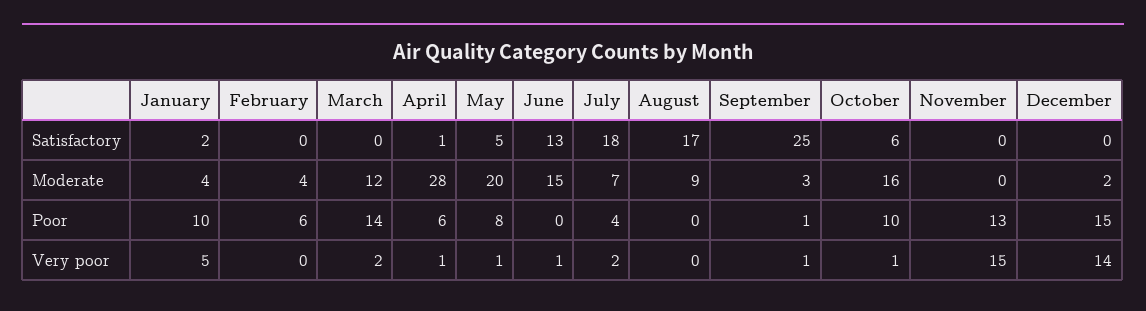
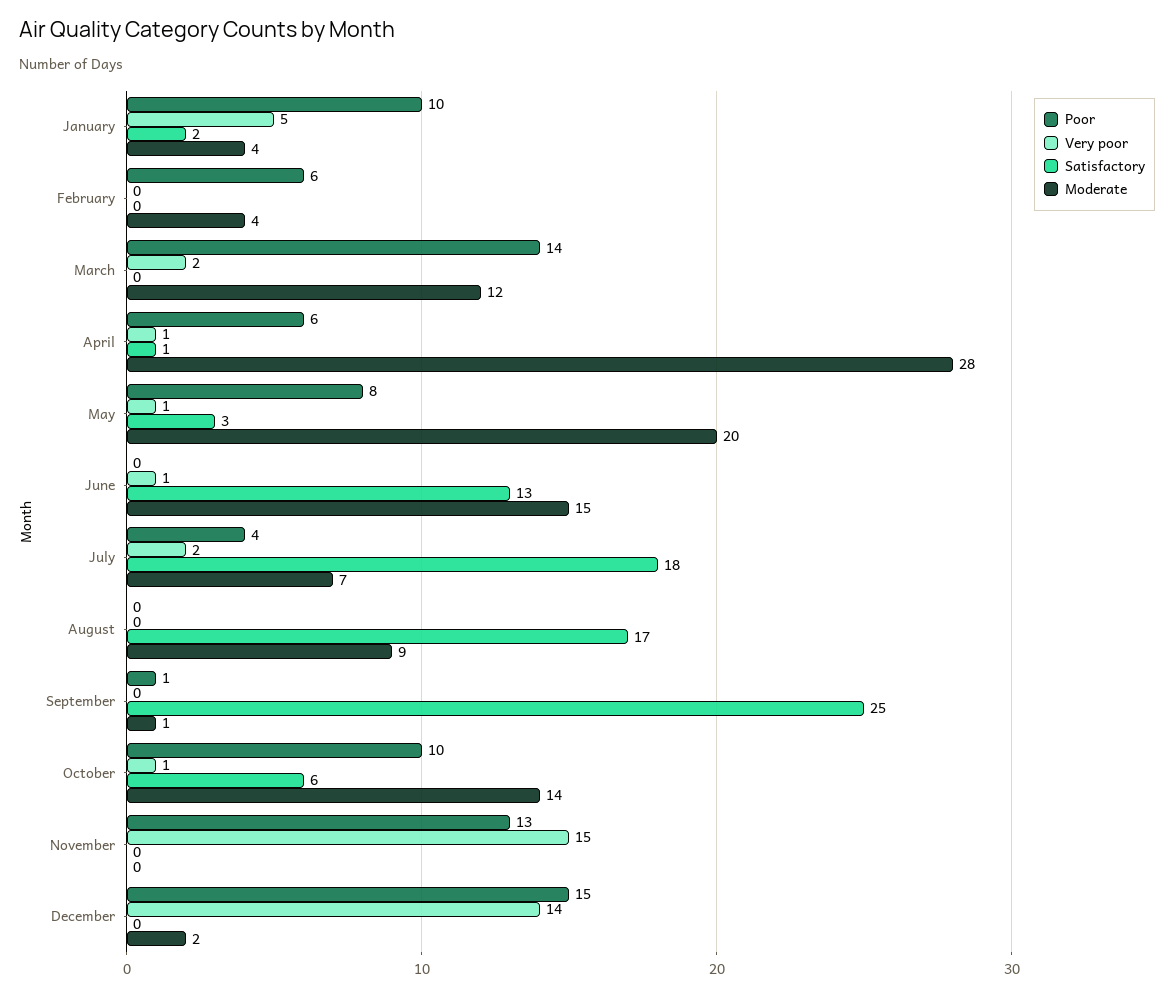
  {
    "Satisfactory": {
      "January": 2,
      "February": 0,
      "March": 0,
      "April": 1,
-     "May": 5,
+     "May": 3,
      "June": 13,
      "July": 18,
      "August": 17,
      "September": 25,
      "October": 6,
      "November": 0,
      "December": 0
    },
    "Moderate": {
      "January": 4,
      "February": 4,
      "March": 12,
      "April": 28,
      "May": 20,
      "June": 15,
      "July": 7,
      "August": 9,
-     "September": 3,
+     "September": 1,
-     "October": 16,
+     "October": 14,
      "November": 0,
      "December": 2
    },
    "Poor": {
      "January": 10,
      "February": 6,
      "March": 14,
      "April": 6,
      "May": 8,
      "June": 0,
      "July": 4,
      "August": 0,
      "September": 1,
      "October": 10,
      "November": 13,
      "December": 15
    },
    "Very poor": {
      "January": 5,
      "February": 0,
      "March": 2,
      "April": 1,
      "May": 1,
      "June": 1,
      "July": 2,
      "August": 0,
-     "September": 1,
+     "September": 0,
      "October": 1,
      "November": 15,
      "December": 14
    }
  }

